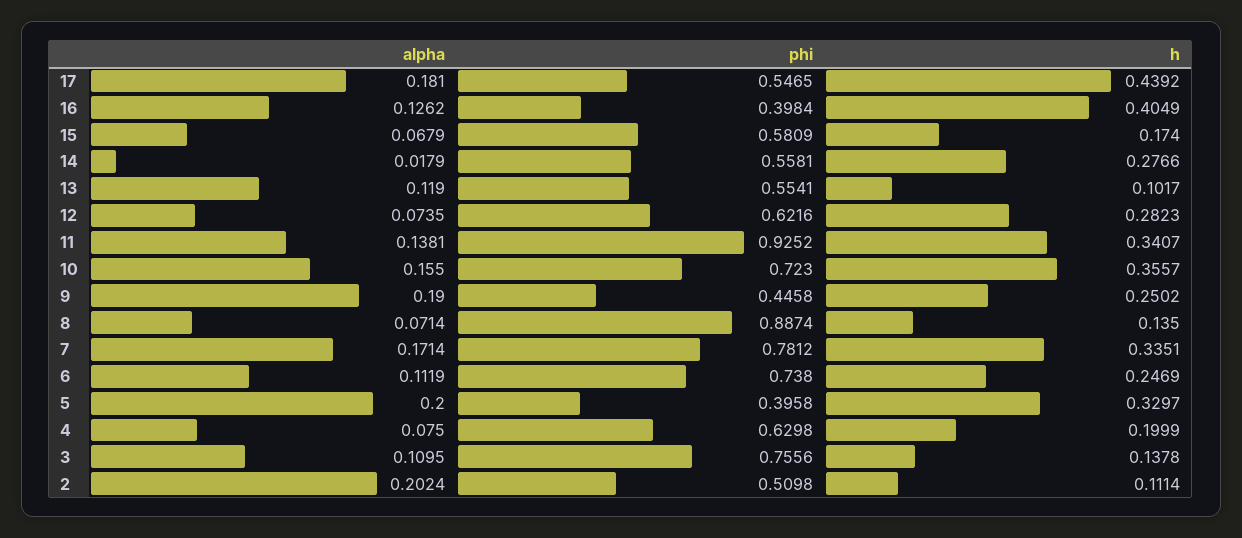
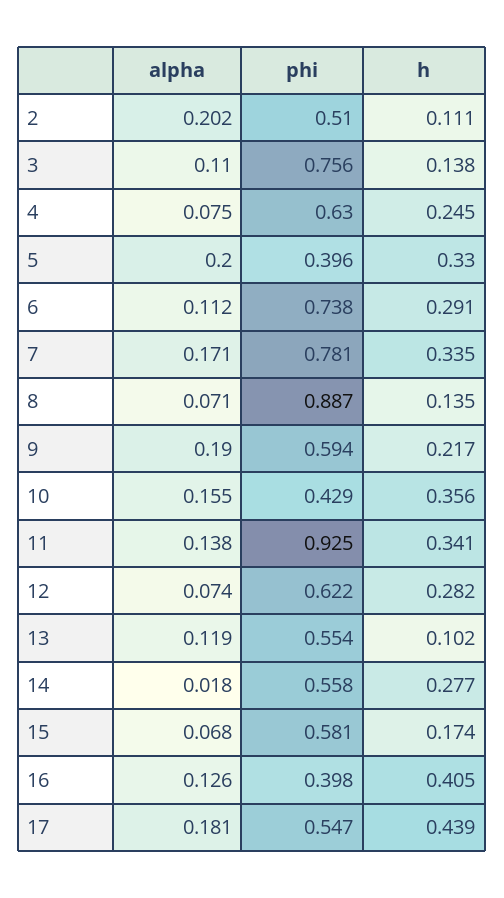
  {
    "alpha": {
      "17": 0.181,
      "16": 0.1262,
      "15": 0.0679,
      "14": 0.0179,
      "13": 0.119,
      "12": 0.0735,
      "11": 0.1381,
      "10": 0.155,
      "9": 0.19,
      "8": 0.0714,
      "7": 0.1714,
      "6": 0.1119,
      "5": 0.2,
      "4": 0.075,
      "3": 0.1095,
      "2": 0.2024
    },
    "phi": {
      "17": 0.5465,
      "16": 0.3984,
      "15": 0.5809,
      "14": 0.5581,
      "13": 0.5541,
      "12": 0.6216,
      "11": 0.9252,
-     "10": 0.723,
+     "10": 0.429,
-     "9": 0.4458,
+     "9": 0.594,
      "8": 0.8874,
      "7": 0.7812,
      "6": 0.738,
      "5": 0.3958,
      "4": 0.6298,
      "3": 0.7556,
      "2": 0.5098
    },
    "h": {
      "17": 0.4392,
      "16": 0.4049,
      "15": 0.174,
      "14": 0.2766,
      "13": 0.1017,
      "12": 0.2823,
      "11": 0.3407,
      "10": 0.3557,
-     "9": 0.2502,
+     "9": 0.217,
      "8": 0.135,
      "7": 0.3351,
-     "6": 0.2469,
+     "6": 0.291,
      "5": 0.3297,
-     "4": 0.1999,
+     "4": 0.245,
      "3": 0.1378,
      "2": 0.1114
    }
  }

